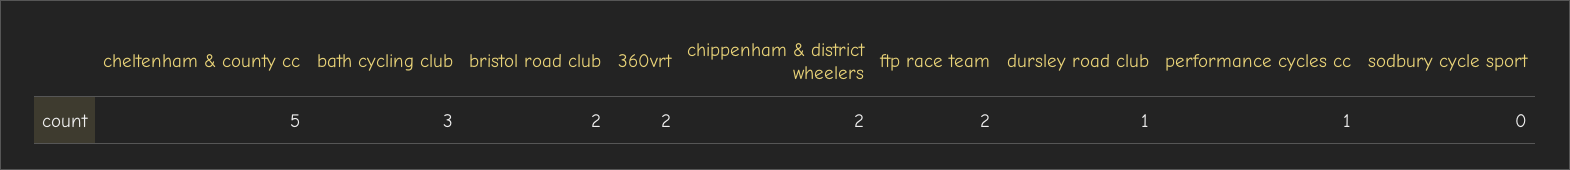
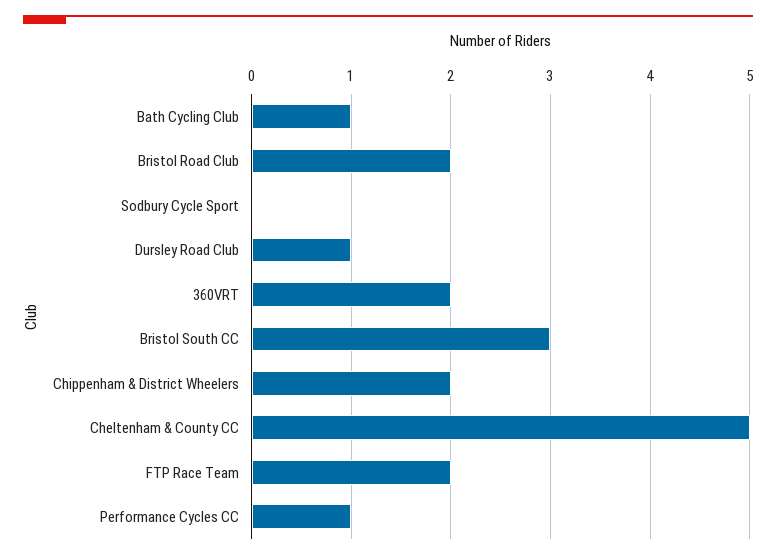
  {
    "cheltenham & county cc": 5,
-   "bath cycling club": 3,
+   "bath cycling club": 1,
    "bristol road club": 2,
    "360vrt": 2,
    "chippenham & district wheelers": 2,
    "ftp race team": 2,
    "dursley road club": 1,
    "performance cycles cc": 1,
-   "sodbury cycle sport": 0
+   "sodbury cycle sport": 0,
+   "Bristol South CC": 3
  }

